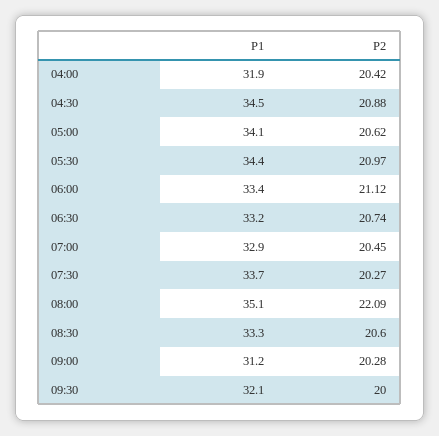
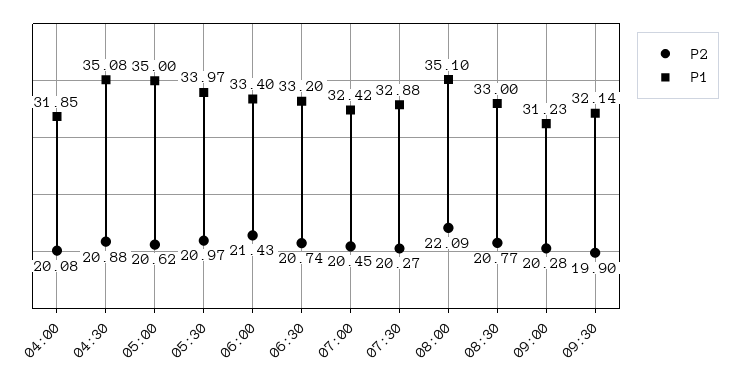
  {
    "P1": {
      "04:00": 31.85,
-     "04:30": 34.5,
+     "04:30": 35.08,
-     "05:00": 34.1,
+     "05:00": 35,
-     "05:30": 34.4,
+     "05:30": 33.97,
      "06:00": 33.4,
      "06:30": 33.2,
-     "07:00": 32.9,
+     "07:00": 32.42,
-     "07:30": 33.7,
+     "07:30": 32.88,
      "08:00": 35.1,
-     "08:30": 33.3,
+     "08:30": 33,
      "09:00": 31.23,
      "09:30": 32.14
    },
    "P2": {
-     "04:00": 20.42,
+     "04:00": 20.08,
      "04:30": 20.88,
      "05:00": 20.62,
      "05:30": 20.97,
-     "06:00": 21.12,
+     "06:00": 21.43,
      "06:30": 20.74,
      "07:00": 20.45,
      "07:30": 20.27,
      "08:00": 22.09,
-     "08:30": 20.6,
+     "08:30": 20.77,
      "09:00": 20.28,
-     "09:30": 20
+     "09:30": 19.9
    }
  }

